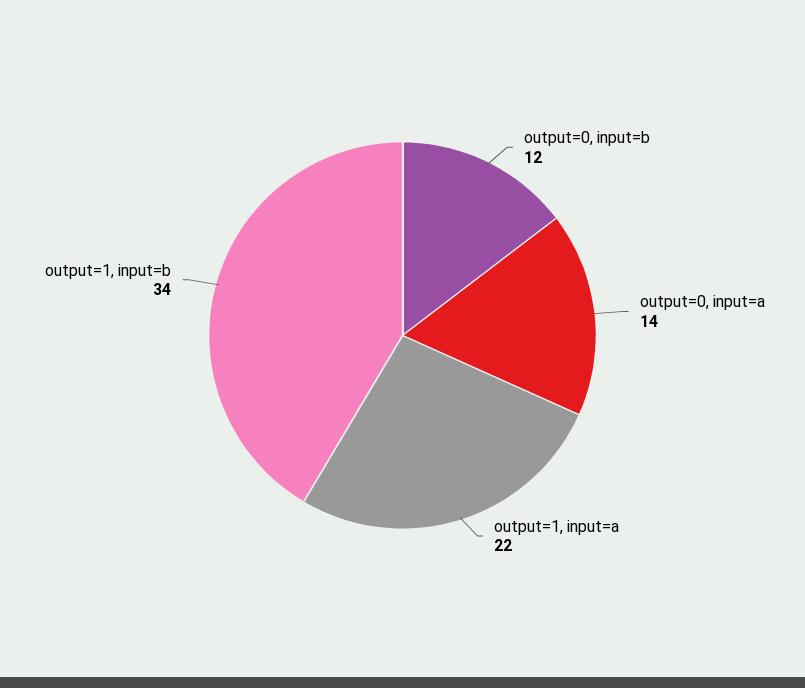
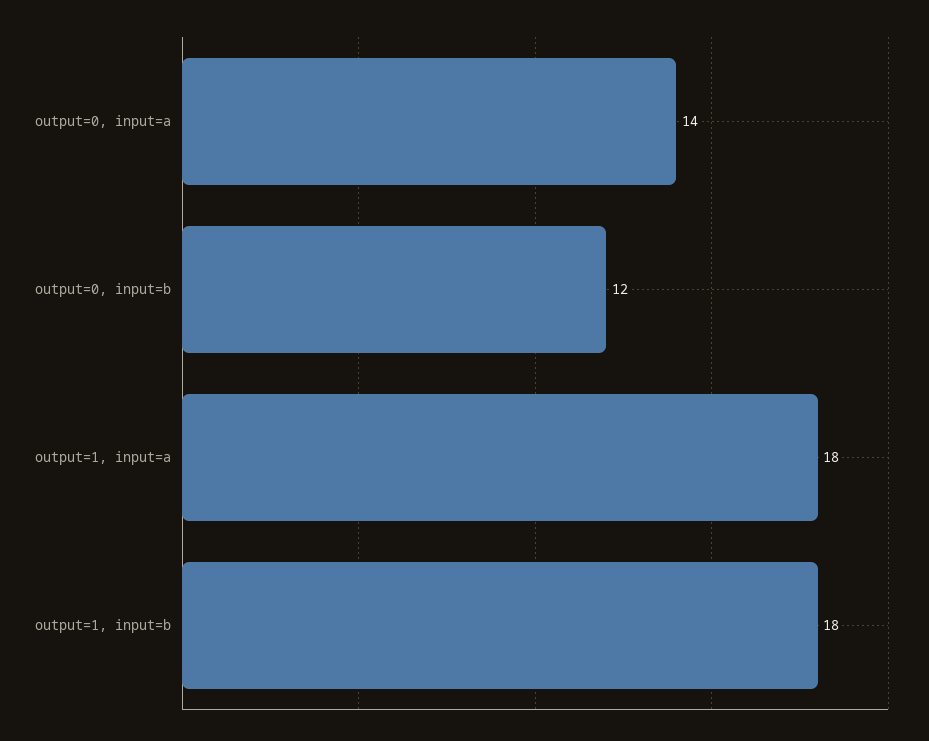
  {
    "output=0, input=b": 12,
    "output=0, input=a": 14,
-   "output=1, input=a": 22,
+   "output=1, input=a": 18,
-   "output=1, input=b": 34
+   "output=1, input=b": 18
  }

